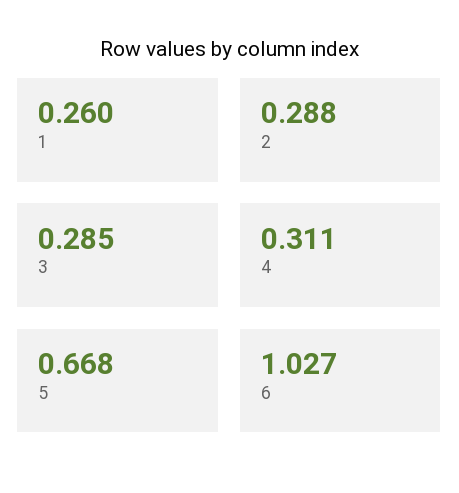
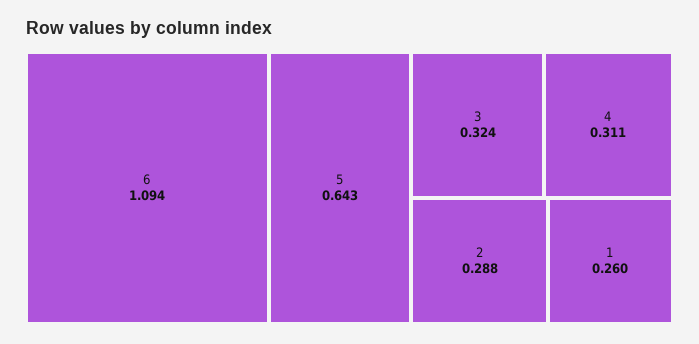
  {
    "1": 0.26,
    "2": 0.288,
-   "3": 0.285,
+   "3": 0.324,
    "4": 0.311,
-   "5": 0.668,
+   "5": 0.643,
-   "6": 1.027
+   "6": 1.094
  }

